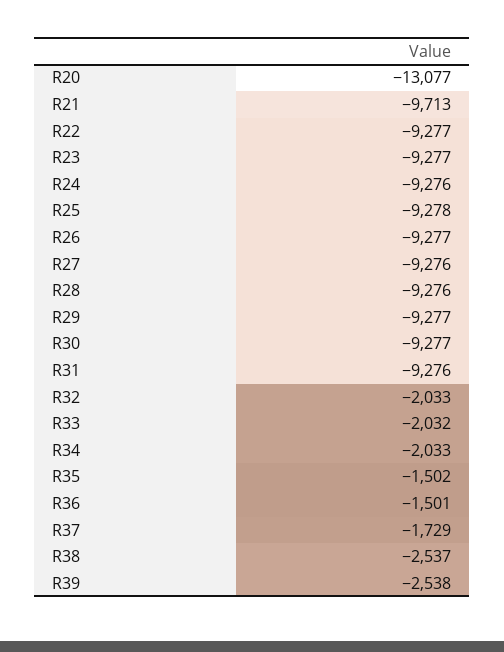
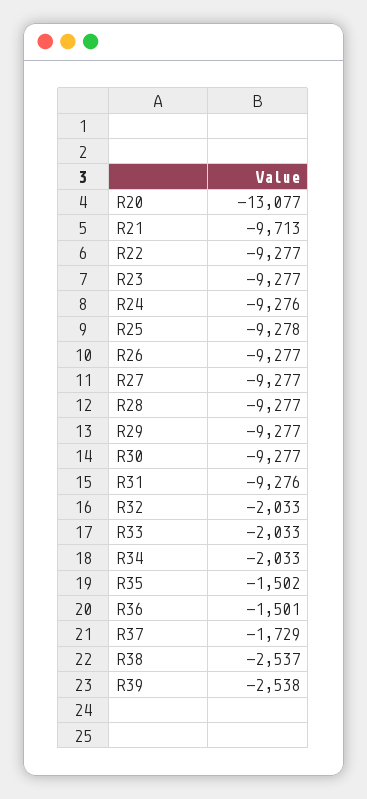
  {
    "R20": -13077,
    "R21": -9713,
    "R22": -9277,
    "R23": -9277,
    "R24": -9276,
    "R25": -9278,
    "R26": -9277,
-   "R27": -9276,
+   "R27": -9277,
-   "R28": -9276,
+   "R28": -9277,
    "R29": -9277,
    "R30": -9277,
    "R31": -9276,
    "R32": -2033,
-   "R33": -2032,
+   "R33": -2033,
    "R34": -2033,
    "R35": -1502,
    "R36": -1501,
    "R37": -1729,
    "R38": -2537,
    "R39": -2538
  }

